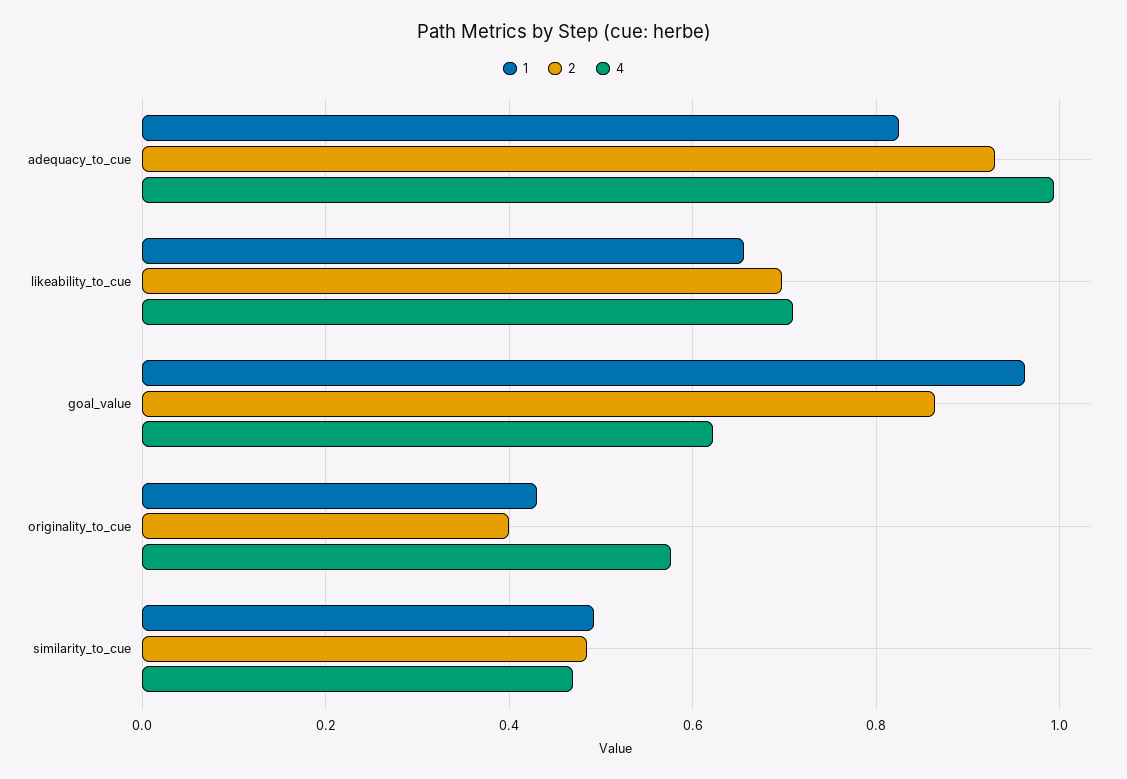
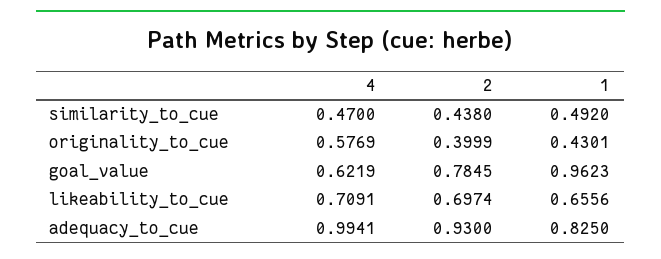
  {
    "1": {
      "adequacy_to_cue": 0.825,
      "likeability_to_cue": 0.6556,
      "goal_value": 0.9623,
      "originality_to_cue": 0.4301,
      "similarity_to_cue": 0.492
    },
    "2": {
      "adequacy_to_cue": 0.93,
      "likeability_to_cue": 0.6974,
-     "goal_value": 0.86,
+     "goal_value": 0.7845,
      "originality_to_cue": 0.3999,
-     "similarity_to_cue": 0.48
+     "similarity_to_cue": 0.438
    },
    "4": {
      "adequacy_to_cue": 0.9941,
      "likeability_to_cue": 0.7091,
      "goal_value": 0.6219,
      "originality_to_cue": 0.5769,
      "similarity_to_cue": 0.47
    }
  }

